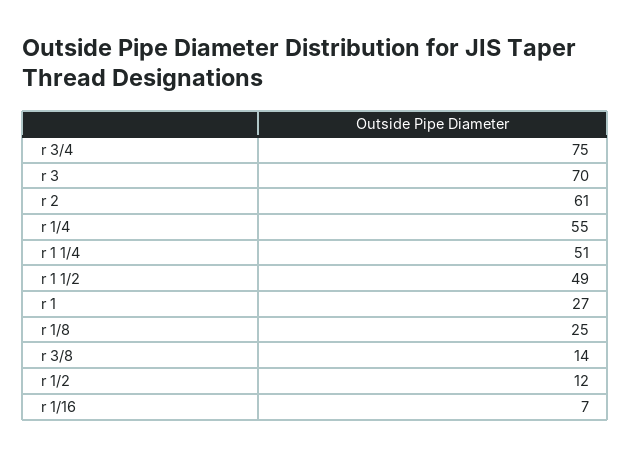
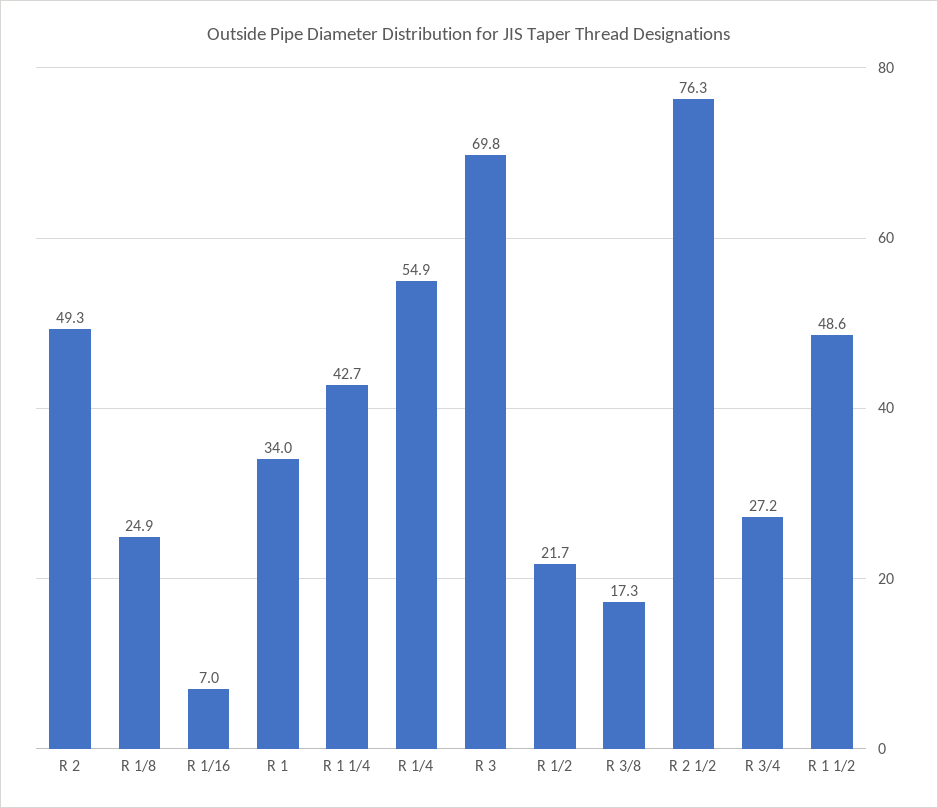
  {
-   "r 3/4": 75,
+   "r 3/4": 27.2,
    "r 3": 69.8,
-   "r 2": 61,
+   "r 2": 49.3,
    "r 1/4": 54.9,
-   "r 1 1/4": 51,
+   "r 1 1/4": 42.7,
    "r 1 1/2": 48.6,
-   "r 1": 27,
+   "r 1": 34,
    "r 1/8": 24.9,
-   "r 3/8": 14,
+   "r 3/8": 17.3,
-   "r 1/2": 12,
+   "r 1/2": 21.7,
-   "r 1/16": 7
+   "r 1/16": 7,
+   "R 2 1/2": 76.3
  }

